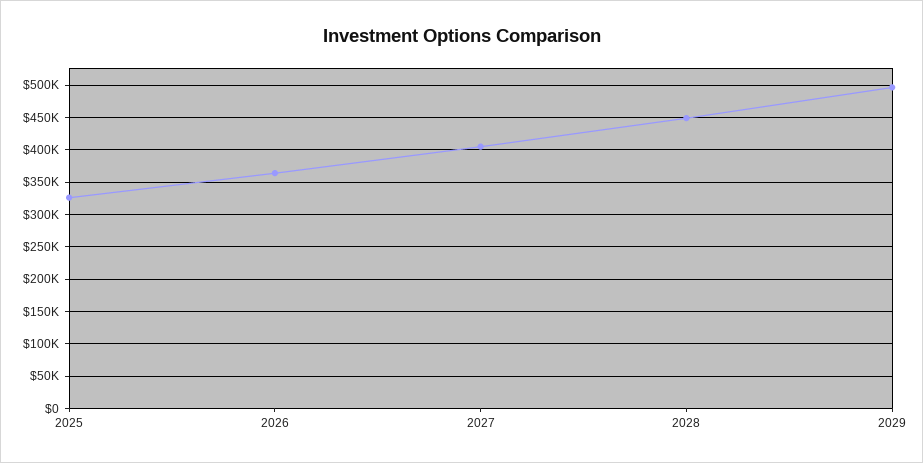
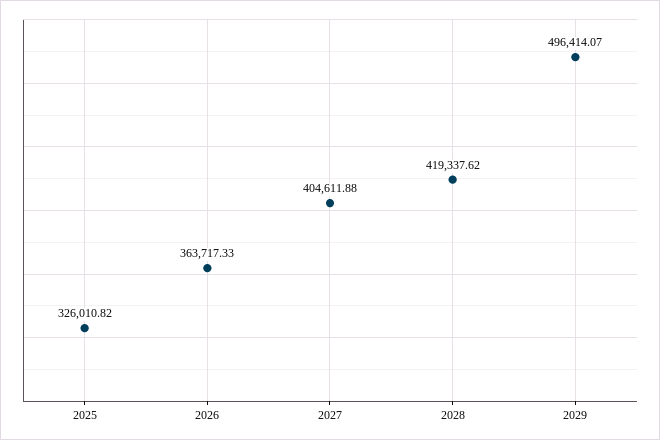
  {
    "2025": 326010.82,
    "2026": 363717.33,
    "2027": 404611.88,
-   "2028": 450000,
+   "2028": 419337.62,
    "2029": 496414.07
  }

